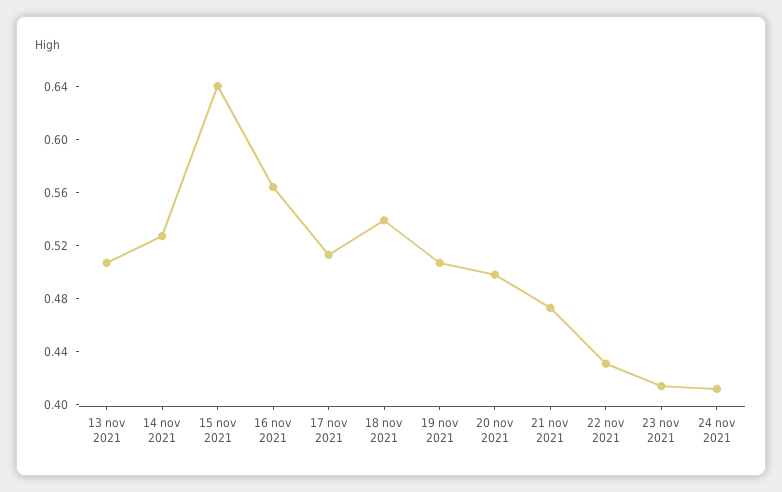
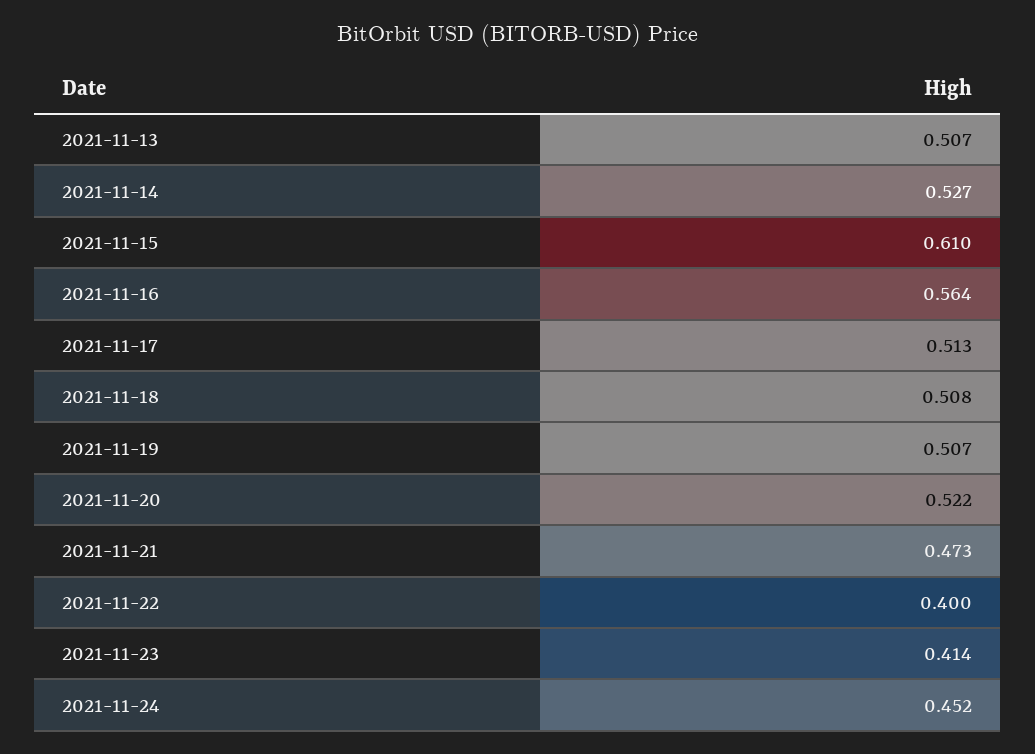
  {
    "13 nov 2021": 0.507,
    "14 nov 2021": 0.527,
-   "15 nov 2021": 0.64,
+   "15 nov 2021": 0.61,
    "16 nov 2021": 0.564,
    "17 nov 2021": 0.513,
-   "18 nov 2021": 0.54,
+   "18 nov 2021": 0.508,
    "19 nov 2021": 0.507,
-   "20 nov 2021": 0.5,
+   "20 nov 2021": 0.522,
    "21 nov 2021": 0.473,
-   "22 nov 2021": 0.43,
+   "22 nov 2021": 0.4,
    "23 nov 2021": 0.414,
-   "24 nov 2021": 0.41
+   "24 nov 2021": 0.452
  }

